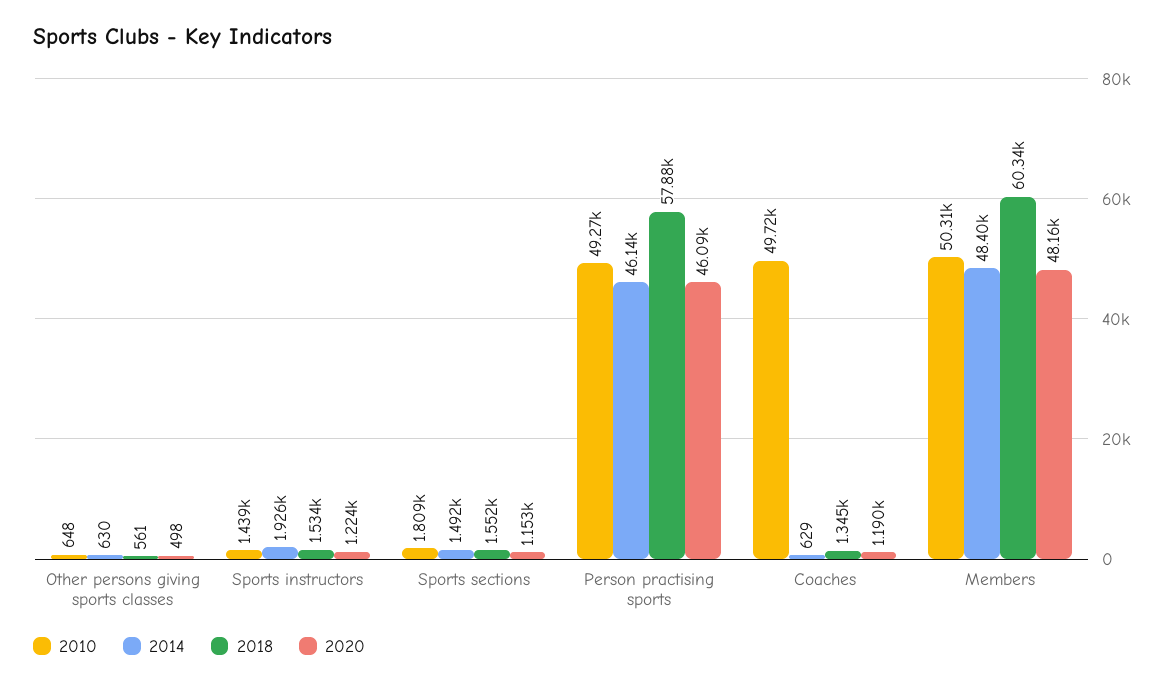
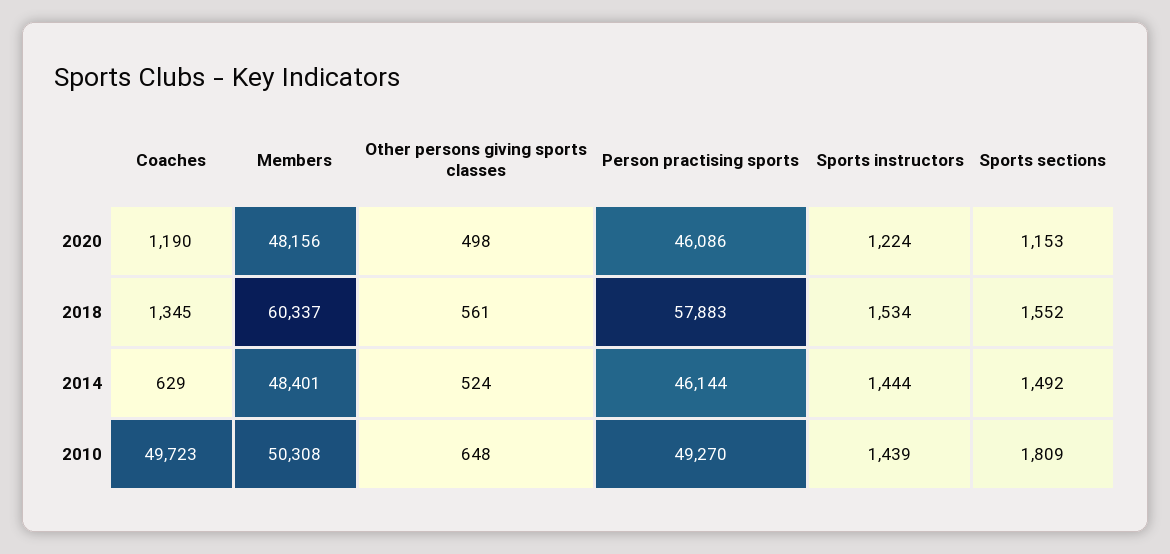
  {
    "2010": {
      "Other persons giving sports classes": 648,
      "Sports instructors": 1439,
      "Sports sections": 1809,
      "Person practising sports": 49270,
      "Coaches": 49723,
      "Members": 50308
    },
    "2014": {
-     "Other persons giving sports classes": 630,
+     "Other persons giving sports classes": 524,
-     "Sports instructors": 1926,
+     "Sports instructors": 1444,
      "Sports sections": 1492,
      "Person practising sports": 46144,
      "Coaches": 629,
      "Members": 48401
    },
    "2018": {
      "Other persons giving sports classes": 561,
      "Sports instructors": 1534,
      "Sports sections": 1552,
      "Person practising sports": 57883,
      "Coaches": 1345,
      "Members": 60337
    },
    "2020": {
      "Other persons giving sports classes": 498,
      "Sports instructors": 1224,
      "Sports sections": 1153,
      "Person practising sports": 46086,
      "Coaches": 1190,
      "Members": 48156
    }
  }

